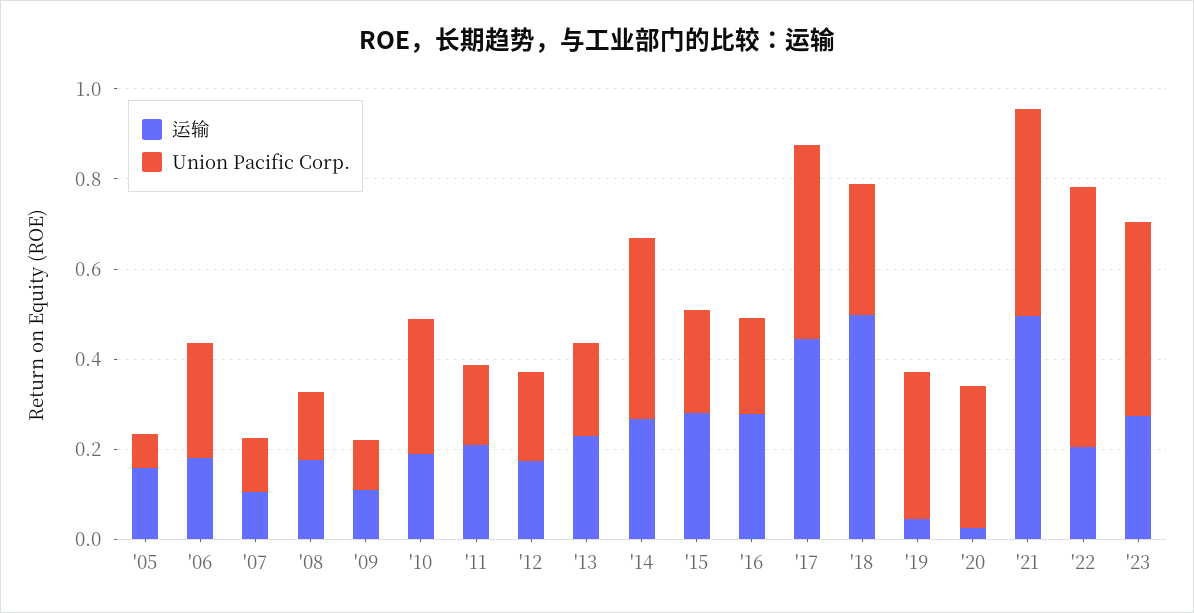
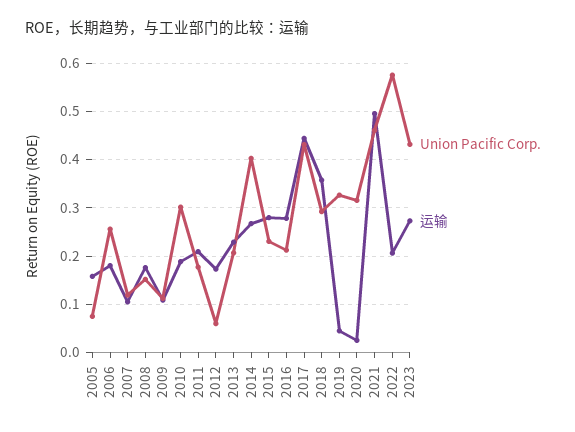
  {
    "运输": {
      "'05": 0.16,
      "'06": 0.18,
      "'07": 0.1,
      "'08": 0.18,
      "'09": 0.1,
      "'10": 0.18,
      "'11": 0.2,
      "'12": 0.18,
      "'13": 0.22,
      "'14": 0.26,
      "'15": 0.28,
      "'16": 0.28,
      "'17": 0.44,
-     "'18": 0.5,
+     "'18": 0.36,
      "'19": 0.04,
      "'20": 0.02,
      "'21": 0.5,
      "'22": 0.2,
      "'23": 0.28
    },
    "Union Pacific Corp.": {
      "'05": 0.08,
      "'06": 0.26,
      "'07": 0.12,
      "'08": 0.16,
      "'09": 0.12,
      "'10": 0.3,
      "'11": 0.18,
-     "'12": 0.2,
+     "'12": 0.06,
      "'13": 0.2,
      "'14": 0.4,
      "'15": 0.24,
      "'16": 0.22,
      "'17": 0.44,
      "'18": 0.3,
      "'19": 0.32,
      "'20": 0.32,
      "'21": 0.46,
      "'22": 0.58,
      "'23": 0.44
    }
  }

